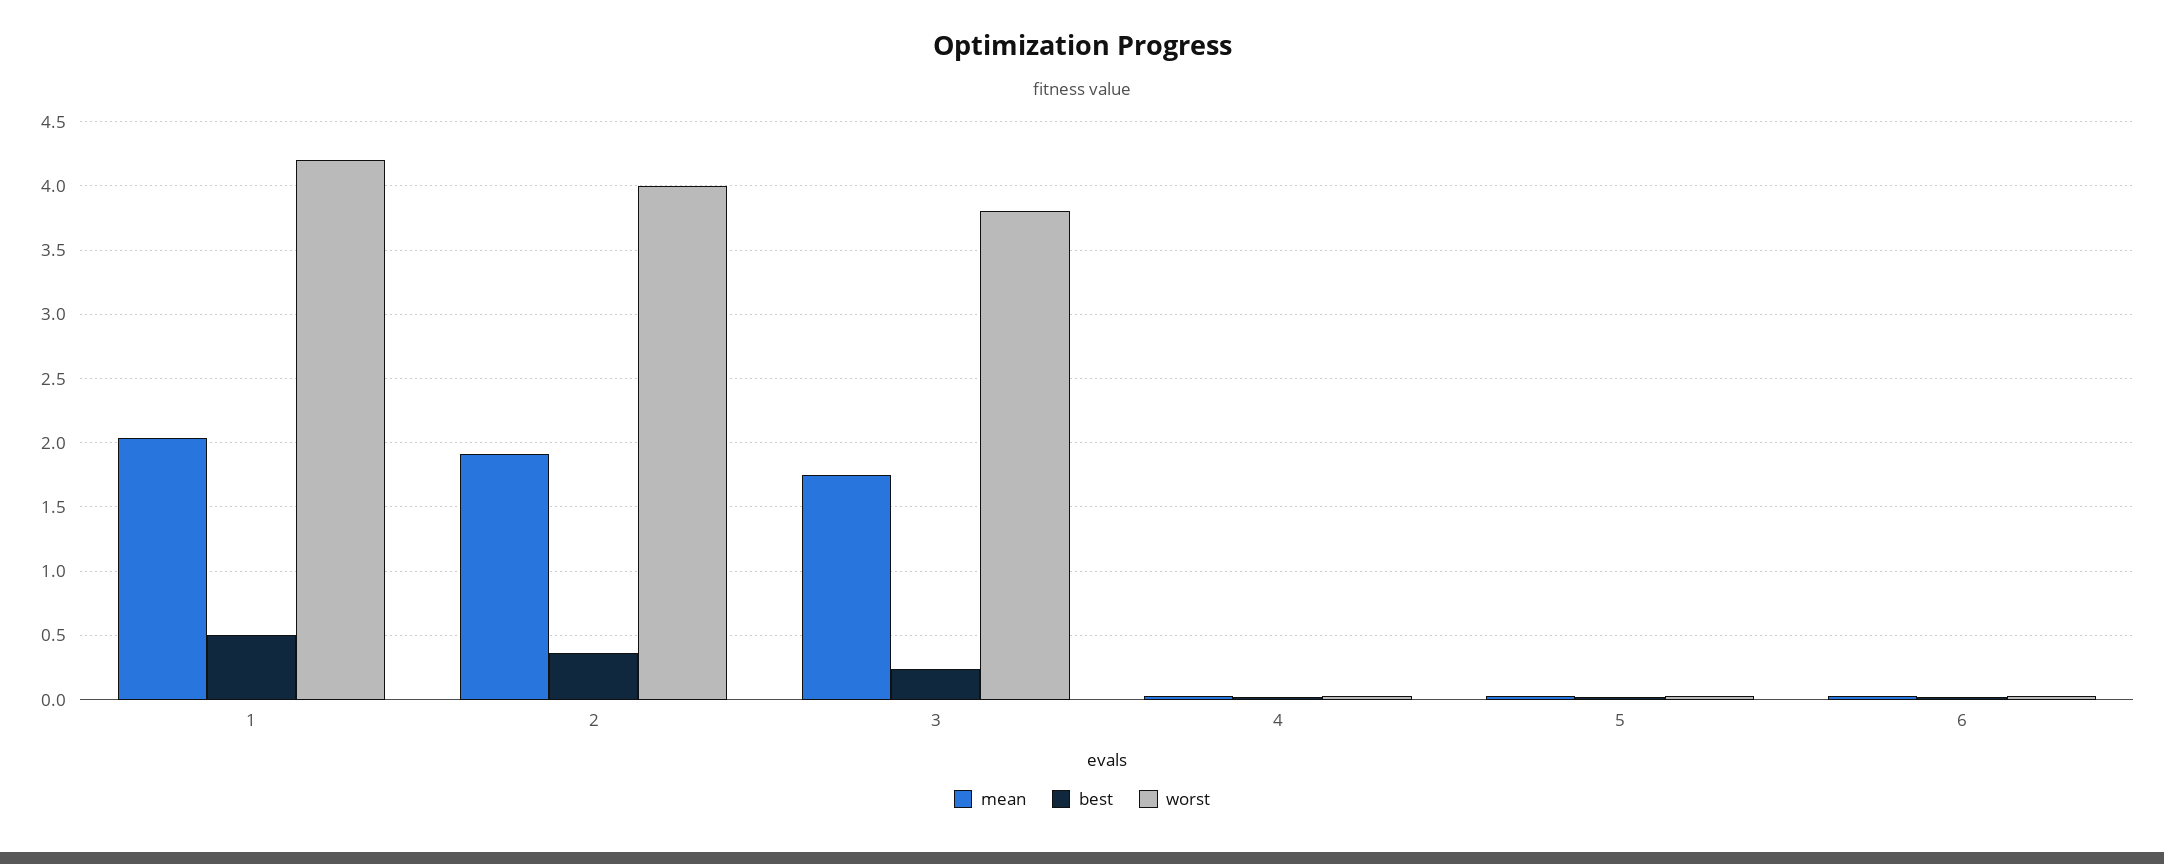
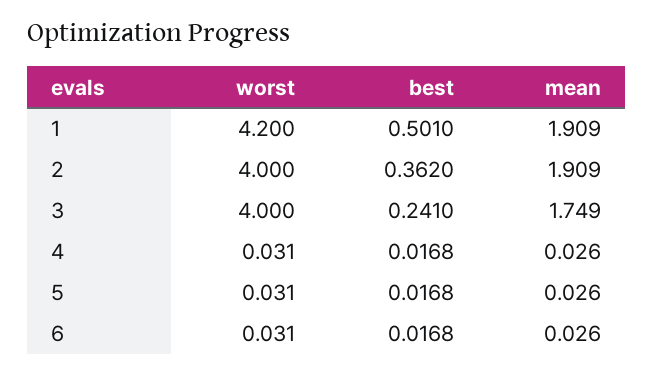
  {
    "mean": {
-     "1": 2.05,
+     "1": 1.909,
      "2": 1.909,
      "3": 1.749,
      "4": 0.026,
      "5": 0.026,
      "6": 0.026
    },
    "best": {
      "1": 0.501,
      "2": 0.362,
      "3": 0.241,
      "4": 0.0168,
      "5": 0.0168,
      "6": 0.0168
    },
    "worst": {
      "1": 4.2,
      "2": 4,
-     "3": 3.8,
+     "3": 4,
      "4": 0.031,
      "5": 0.031,
      "6": 0.031
    }
  }

